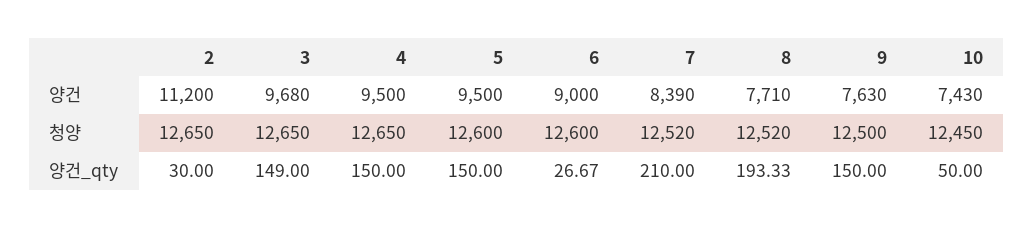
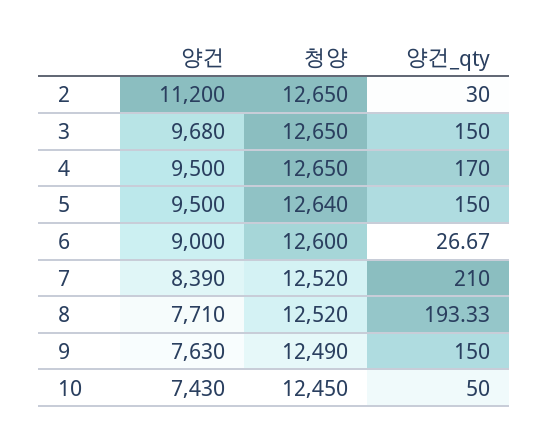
  {
    "2": {
      "양건": 11200,
      "청양": 12650,
      "양건_qty": 30
    },
    "3": {
      "양건": 9680,
      "청양": 12650,
-     "양건_qty": 149
+     "양건_qty": 150
    },
    "4": {
      "양건": 9500,
      "청양": 12650,
-     "양건_qty": 150
+     "양건_qty": 170
    },
    "5": {
      "양건": 9500,
-     "청양": 12600,
+     "청양": 12640,
      "양건_qty": 150
    },
    "6": {
      "양건": 9000,
      "청양": 12600,
      "양건_qty": 26.67
    },
    "7": {
      "양건": 8390,
      "청양": 12520,
      "양건_qty": 210
    },
    "8": {
      "양건": 7710,
      "청양": 12520,
      "양건_qty": 193.33
    },
    "9": {
      "양건": 7630,
-     "청양": 12500,
+     "청양": 12490,
      "양건_qty": 150
    },
    "10": {
      "양건": 7430,
      "청양": 12450,
      "양건_qty": 50
    }
  }

